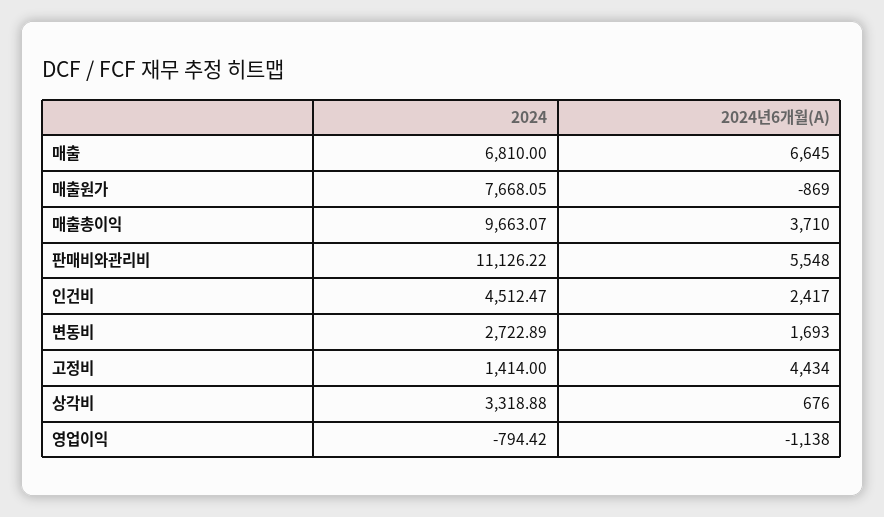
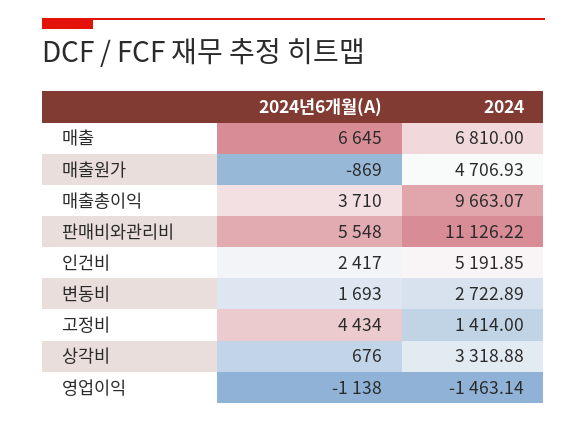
  {
    "2024": {
      "매출": 6810,
-     "매출원가": 7668.05,
+     "매출원가": 4706.93,
      "매출총이익": 9663.07,
      "판매비와관리비": 11126.22,
-     "인건비": 4512.47,
+     "인건비": 5191.85,
      "변동비": 2722.89,
      "고정비": 1414,
      "상각비": 3318.88,
-     "영업이익": -794.42
+     "영업이익": -1463.14
    },
    "2024년6개월(A)": {
      "매출": 6645,
      "매출원가": -869,
      "매출총이익": 3710,
      "판매비와관리비": 5548,
      "인건비": 2417,
      "변동비": 1693,
      "고정비": 4434,
      "상각비": 676,
      "영업이익": -1138
    }
  }

